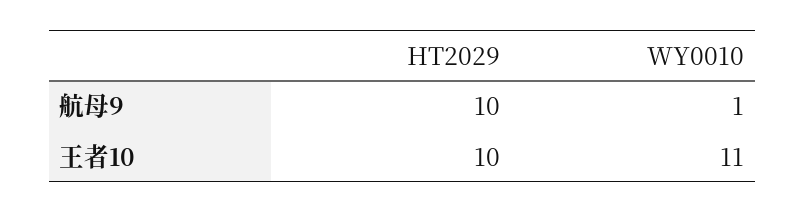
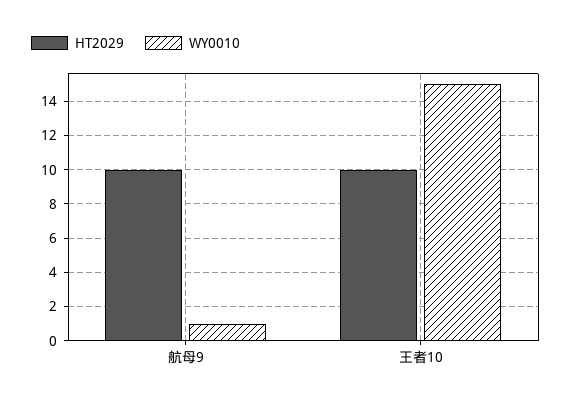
  {
    "HT2029": {
      "航母9": 10,
      "王者10": 10
    },
    "WY0010": {
      "航母9": 1,
-     "王者10": 11
+     "王者10": 15
    }
  }

